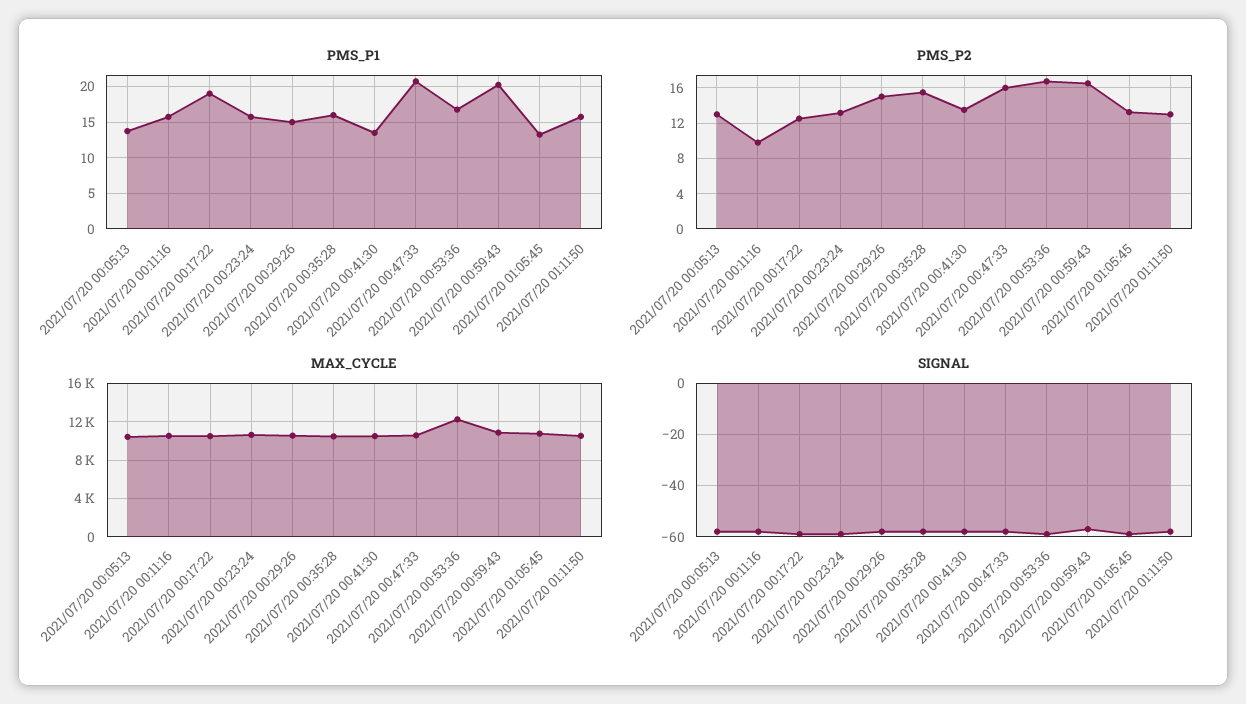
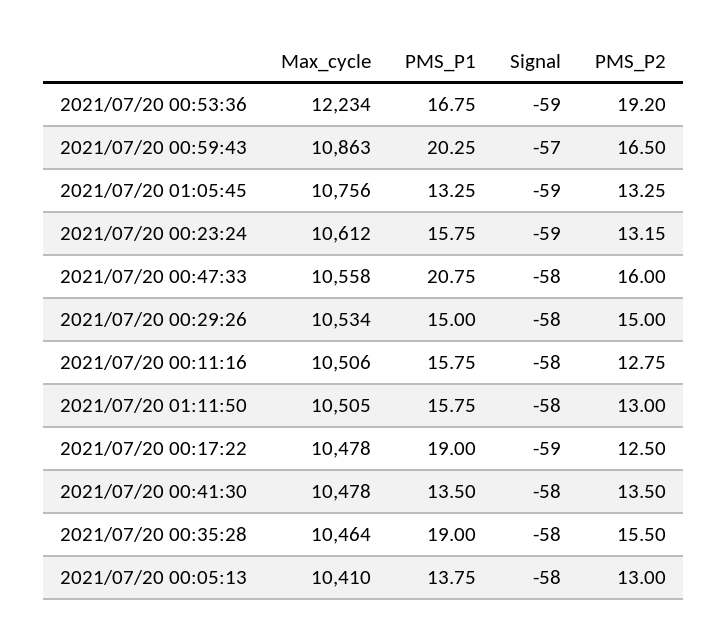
  {
    "PMS_P1": {
      "2021/07/20 00:05:13": 13.75,
      "2021/07/20 00:11:16": 15.75,
      "2021/07/20 00:17:22": 19,
      "2021/07/20 00:23:24": 15.75,
      "2021/07/20 00:29:26": 15,
-     "2021/07/20 00:35:28": 16,
+     "2021/07/20 00:35:28": 19,
      "2021/07/20 00:41:30": 13.5,
      "2021/07/20 00:47:33": 20.75,
      "2021/07/20 00:53:36": 16.75,
      "2021/07/20 00:59:43": 20.25,
      "2021/07/20 01:05:45": 13.25,
      "2021/07/20 01:11:50": 15.75
    },
    "PMS_P2": {
      "2021/07/20 00:05:13": 13,
-     "2021/07/20 00:11:16": 10,
+     "2021/07/20 00:11:16": 12.75,
      "2021/07/20 00:17:22": 12.5,
      "2021/07/20 00:23:24": 13.15,
      "2021/07/20 00:29:26": 15,
      "2021/07/20 00:35:28": 15.5,
      "2021/07/20 00:41:30": 13.5,
      "2021/07/20 00:47:33": 16,
-     "2021/07/20 00:53:36": 17,
+     "2021/07/20 00:53:36": 19.2,
      "2021/07/20 00:59:43": 16.5,
      "2021/07/20 01:05:45": 13.25,
      "2021/07/20 01:11:50": 13
    },
    "MAX_CYCLE": {
      "2021/07/20 00:05:13": 10410,
      "2021/07/20 00:11:16": 10506,
      "2021/07/20 00:17:22": 10478,
      "2021/07/20 00:23:24": 10612,
      "2021/07/20 00:29:26": 10534,
      "2021/07/20 00:35:28": 10464,
      "2021/07/20 00:41:30": 10478,
      "2021/07/20 00:47:33": 10558,
      "2021/07/20 00:53:36": 12234,
      "2021/07/20 00:59:43": 10863,
      "2021/07/20 01:05:45": 10756,
      "2021/07/20 01:11:50": 10505
    },
    "SIGNAL": {
      "2021/07/20 00:05:13": -58,
      "2021/07/20 00:11:16": -58,
      "2021/07/20 00:17:22": -59,
      "2021/07/20 00:23:24": -59,
      "2021/07/20 00:29:26": -58,
      "2021/07/20 00:35:28": -58,
      "2021/07/20 00:41:30": -58,
      "2021/07/20 00:47:33": -58,
      "2021/07/20 00:53:36": -59,
      "2021/07/20 00:59:43": -57,
      "2021/07/20 01:05:45": -59,
      "2021/07/20 01:11:50": -58
    }
  }

